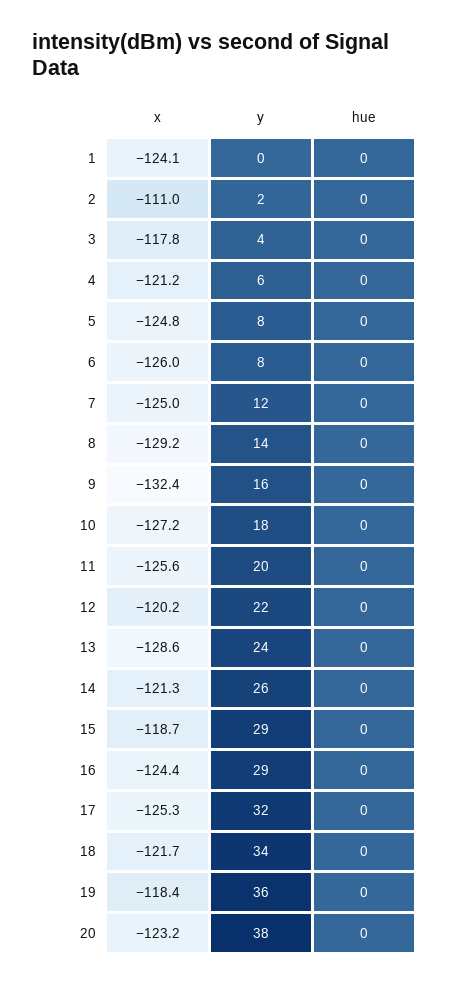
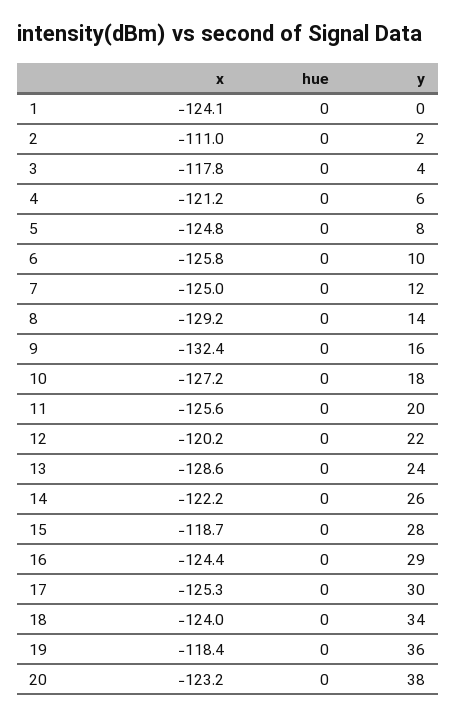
  {
    "x": {
      "1": -124.1,
      "2": -111,
      "3": -117.8,
      "4": -121.2,
      "5": -124.8,
-     "6": -126,
+     "6": -125.8,
      "7": -125,
      "8": -129.2,
      "9": -132.4,
      "10": -127.2,
      "11": -125.6,
      "12": -120.2,
      "13": -128.6,
-     "14": -121.3,
+     "14": -122.2,
      "15": -118.7,
      "16": -124.4,
      "17": -125.3,
-     "18": -121.7,
+     "18": -124,
      "19": -118.4,
      "20": -123.2
    },
    "y": {
      "1": 0,
      "2": 2,
      "3": 4,
      "4": 6,
      "5": 8,
-     "6": 8,
+     "6": 10,
      "7": 12,
      "8": 14,
      "9": 16,
      "10": 18,
      "11": 20,
      "12": 22,
      "13": 24,
      "14": 26,
-     "15": 29,
+     "15": 28,
      "16": 29,
-     "17": 32,
+     "17": 30,
      "18": 34,
      "19": 36,
      "20": 38
    },
    "hue": {
      "1": 0,
      "2": 0,
      "3": 0,
      "4": 0,
      "5": 0,
      "6": 0,
      "7": 0,
      "8": 0,
      "9": 0,
      "10": 0,
      "11": 0,
      "12": 0,
      "13": 0,
      "14": 0,
      "15": 0,
      "16": 0,
      "17": 0,
      "18": 0,
      "19": 0,
      "20": 0
    }
  }

